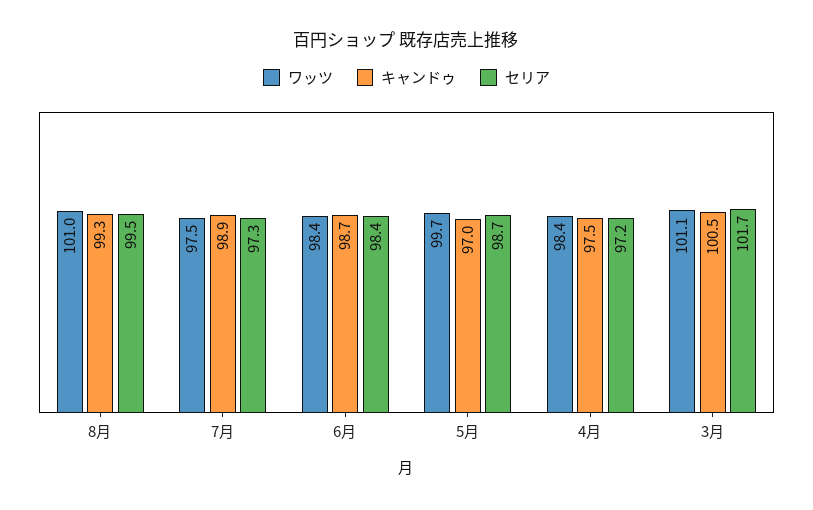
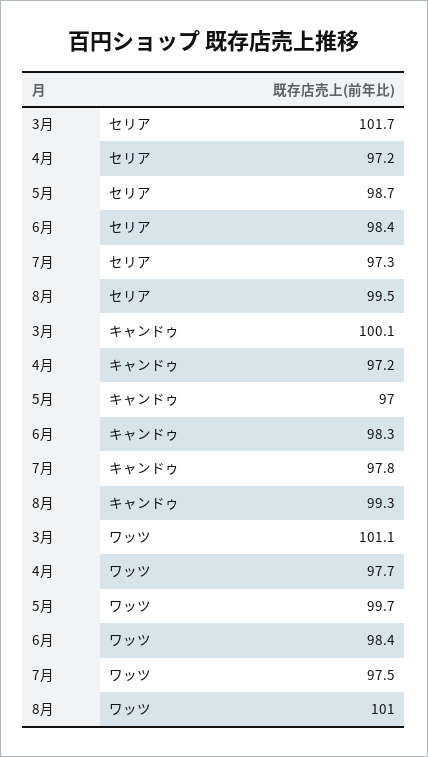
  {
    "ワッツ": {
      "8月": 101,
      "7月": 97.5,
      "6月": 98.4,
      "5月": 99.7,
-     "4月": 98.4,
+     "4月": 97.7,
      "3月": 101.1
    },
    "キャンドゥ": {
      "8月": 99.3,
-     "7月": 98.9,
+     "7月": 97.8,
-     "6月": 98.7,
+     "6月": 98.3,
      "5月": 97,
-     "4月": 97.5,
+     "4月": 97.2,
-     "3月": 100.5
+     "3月": 100.1
    },
    "セリア": {
      "8月": 99.5,
      "7月": 97.3,
      "6月": 98.4,
      "5月": 98.7,
      "4月": 97.2,
      "3月": 101.7
    }
  }

